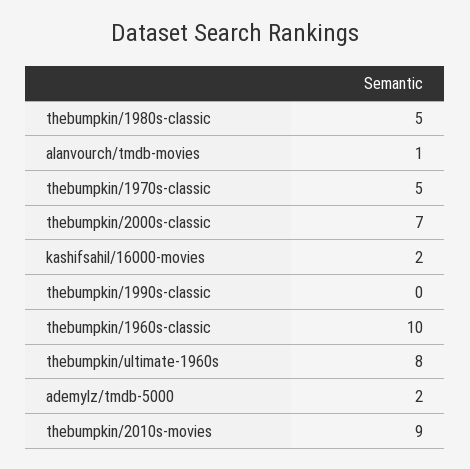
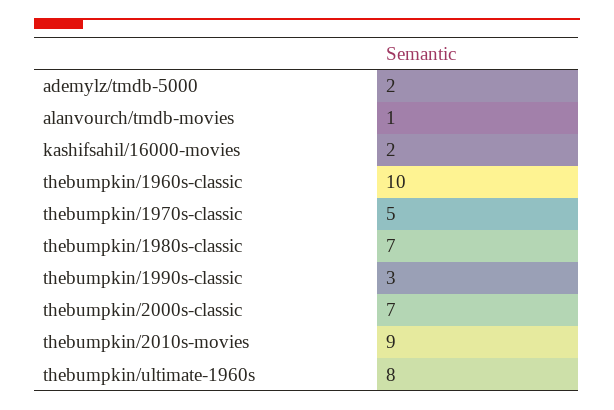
  {
-   "thebumpkin/1980s-classic": 5,
+   "thebumpkin/1980s-classic": 7,
    "alanvourch/tmdb-movies": 1,
    "thebumpkin/1970s-classic": 5,
    "thebumpkin/2000s-classic": 7,
    "kashifsahil/16000-movies": 2,
-   "thebumpkin/1990s-classic": 0,
+   "thebumpkin/1990s-classic": 3,
    "thebumpkin/1960s-classic": 10,
    "thebumpkin/ultimate-1960s": 8,
    "ademylz/tmdb-5000": 2,
    "thebumpkin/2010s-movies": 9
  }

